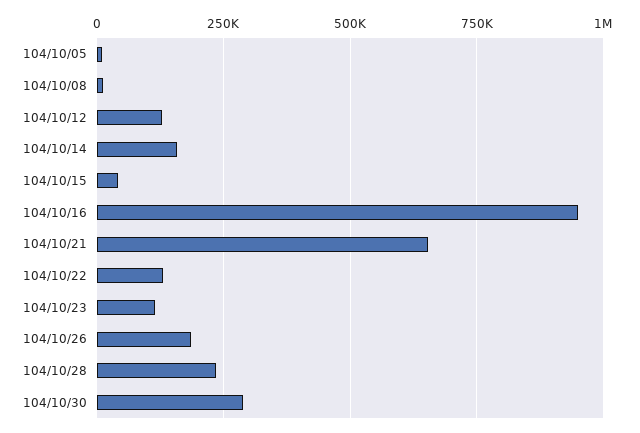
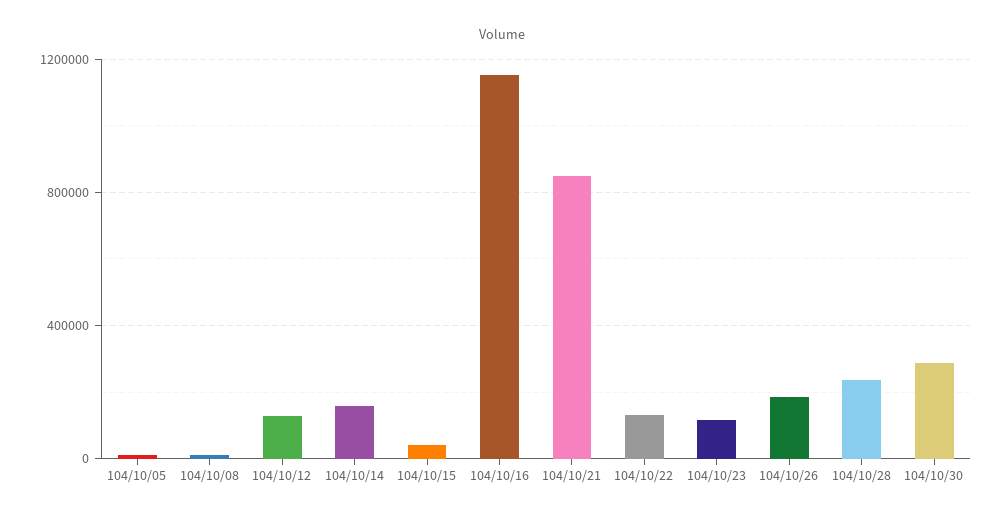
  {
    "104/10/05": 0,
    "104/10/08": 0,
    "104/10/12": 125000,
    "104/10/14": 150000,
    "104/10/15": 50000,
-   "104/10/16": 950000,
+   "104/10/16": 1150000,
-   "104/10/21": 650000,
+   "104/10/21": 850000,
    "104/10/22": 125000,
    "104/10/23": 125000,
    "104/10/26": 175000,
    "104/10/28": 225000,
    "104/10/30": 300000
  }

